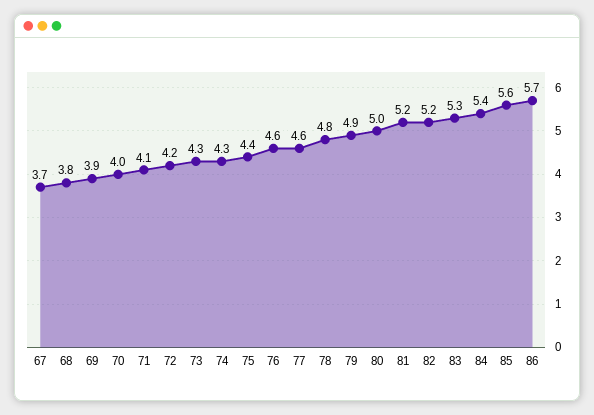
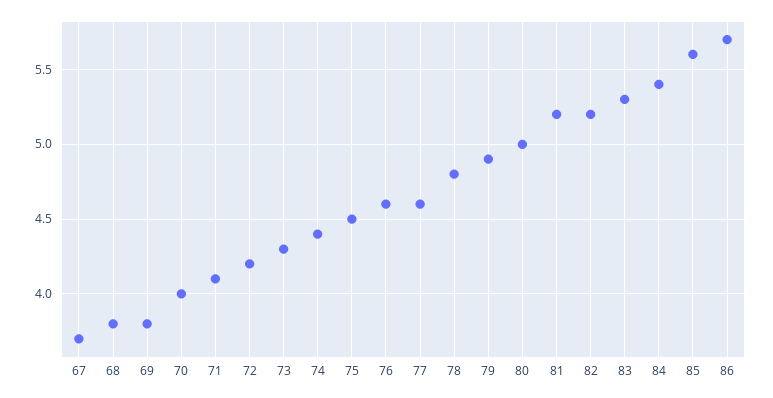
  {
    "67": 3.7,
    "68": 3.8,
-   "69": 3.9,
+   "69": 3.8,
    "70": 4,
    "71": 4.1,
    "72": 4.2,
    "73": 4.3,
-   "74": 4.3,
+   "74": 4.4,
-   "75": 4.4,
+   "75": 4.5,
    "76": 4.6,
    "77": 4.6,
    "78": 4.8,
    "79": 4.9,
    "80": 5,
    "81": 5.2,
    "82": 5.2,
    "83": 5.3,
    "84": 5.4,
    "85": 5.6,
    "86": 5.7
  }

